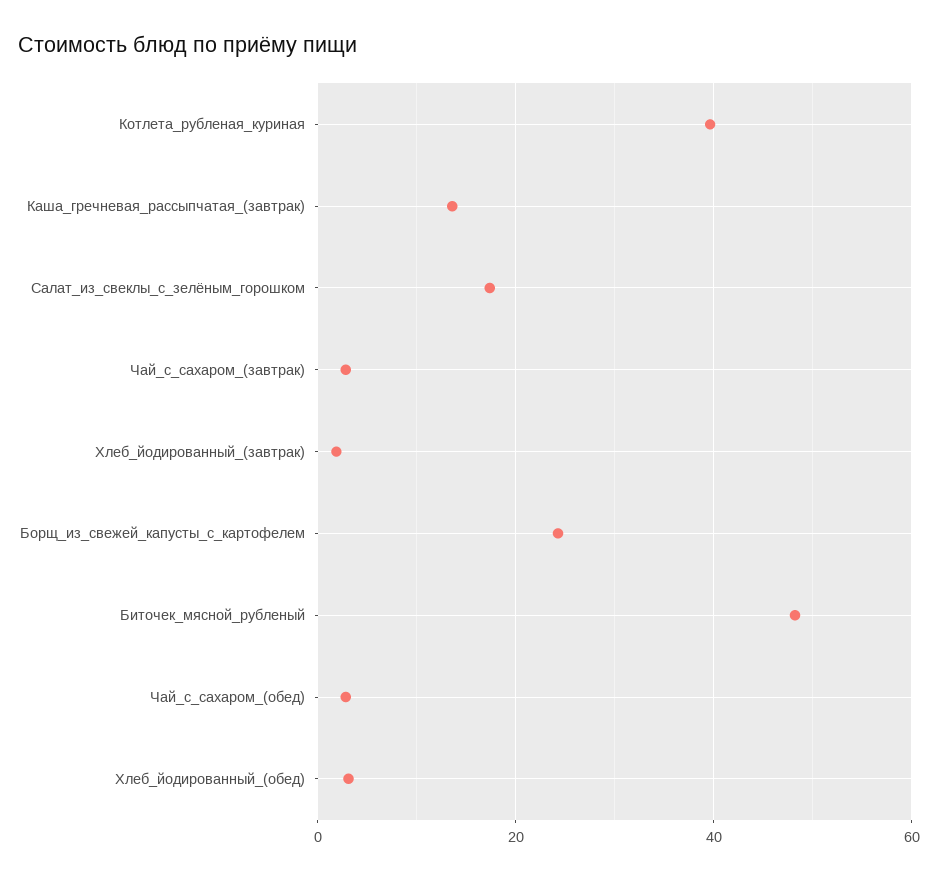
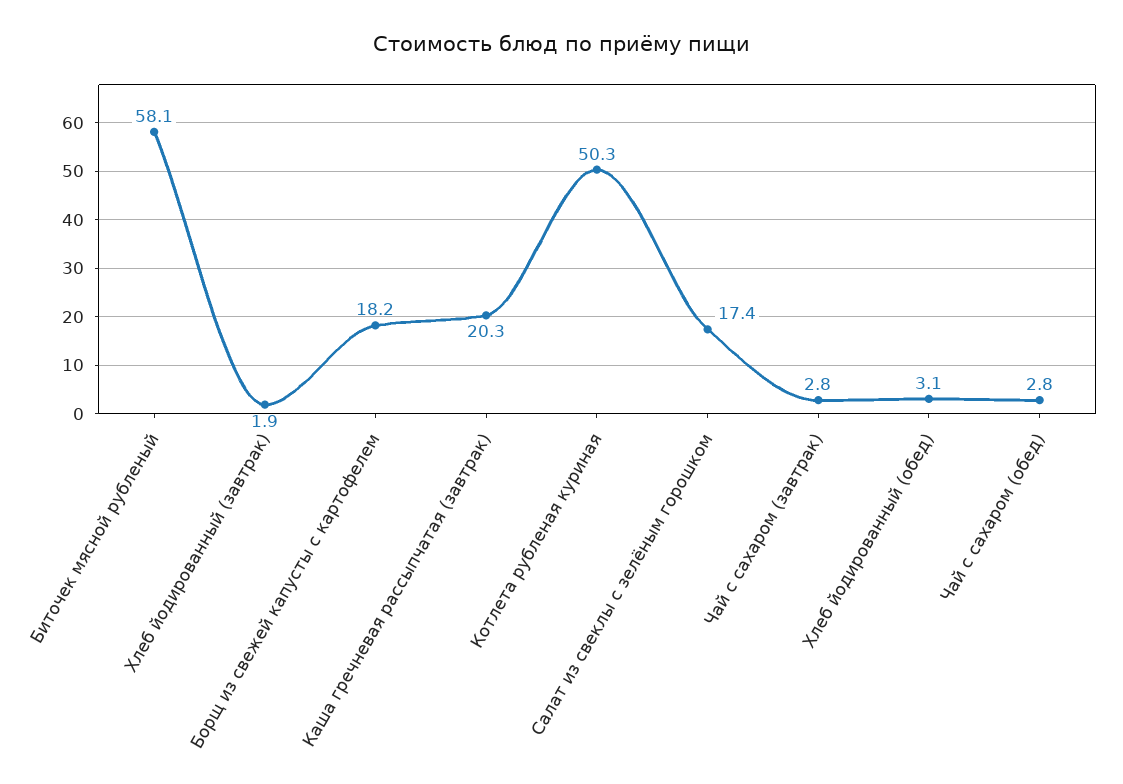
  {
-   "Котлета_рубленая_куриная": 40,
+   "Котлета_рубленая_куриная": 50.3,
-   "Каша_гречневая_рассыпчатая_(завтрак)": 14,
+   "Каша_гречневая_рассыпчатая_(завтрак)": 20.3,
    "Салат_из_свеклы_с_зелёным_горошком": 17.4,
    "Чай_с_сахаром_(завтрак)": 2.8,
    "Хлеб_йодированный_(завтрак)": 1.9,
-   "Борщ_из_свежей_капусты_с_картофелем": 24,
+   "Борщ_из_свежей_капусты_с_картофелем": 18.2,
-   "Биточек_мясной_рубленый": 48,
+   "Биточек_мясной_рубленый": 58.1,
    "Чай_с_сахаром_(обед)": 2.8,
    "Хлеб_йодированный_(обед)": 3.1
  }

